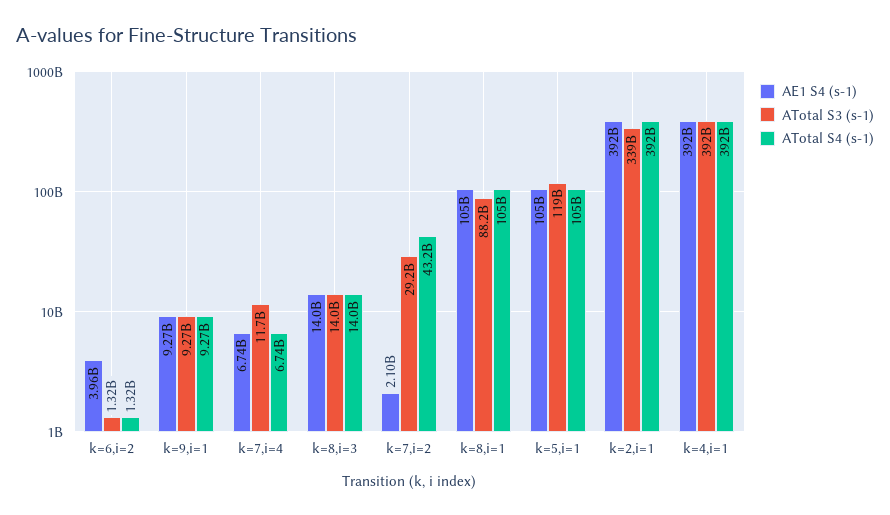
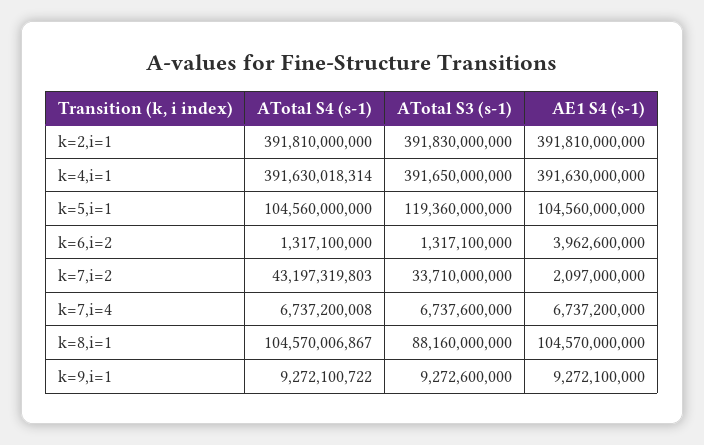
  {
    "AE1 S4 (s-1)": {
      "k=6,i=2": 3962600000,
      "k=9,i=1": 9272100000,
      "k=7,i=4": 6737200000,
-     "k=8,i=3": 14000000000,
      "k=7,i=2": 2097000000,
      "k=8,i=1": 104570000000,
      "k=5,i=1": 104560000000,
      "k=2,i=1": 391810000000,
      "k=4,i=1": 391630000000
    },
    "ATotal S3 (s-1)": {
      "k=6,i=2": 1317100000,
      "k=9,i=1": 9272600000,
-     "k=7,i=4": 11700000000,
+     "k=7,i=4": 6737600000,
-     "k=8,i=3": 14000000000,
-     "k=7,i=2": 29200000000,
+     "k=7,i=2": 33710000000,
      "k=8,i=1": 88160000000,
      "k=5,i=1": 119360000000,
-     "k=2,i=1": 339000000000,
+     "k=2,i=1": 391830000000,
      "k=4,i=1": 391650000000
    },
    "ATotal S4 (s-1)": {
      "k=6,i=2": 1317100000,
      "k=9,i=1": 9272100722,
      "k=7,i=4": 6737200008,
-     "k=8,i=3": 14000000000,
      "k=7,i=2": 43197319803,
      "k=8,i=1": 104570006867,
      "k=5,i=1": 104560000000,
      "k=2,i=1": 391810000000,
      "k=4,i=1": 391630018314
    }
  }

